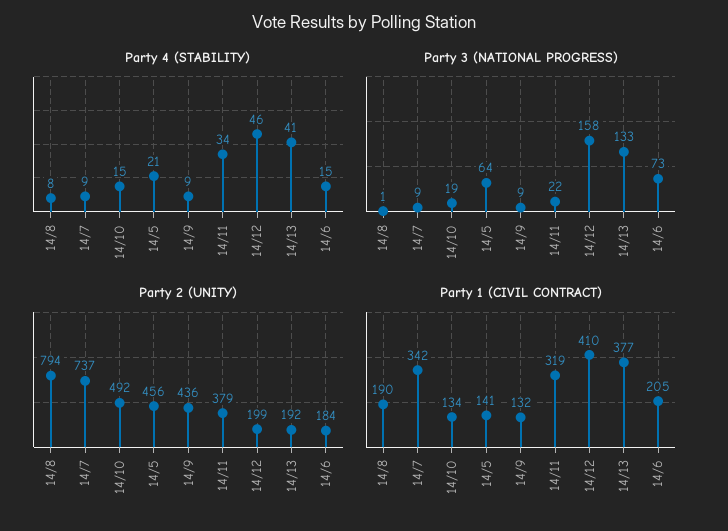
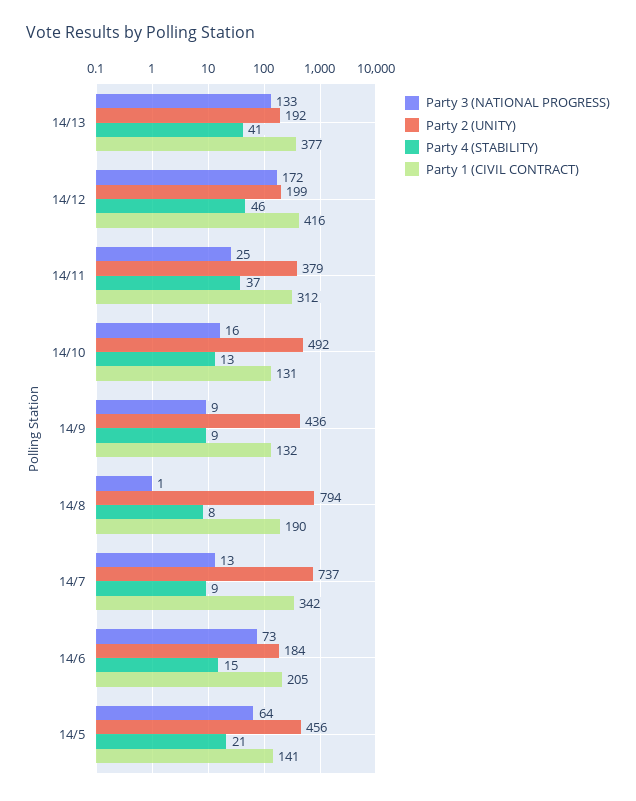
  {
    "Party 4 (STABILITY)": {
      "14/8": 8,
      "14/7": 9,
-     "14/10": 15,
+     "14/10": 13,
      "14/5": 21,
      "14/9": 9,
-     "14/11": 34,
+     "14/11": 37,
      "14/12": 46,
      "14/13": 41,
      "14/6": 15
    },
    "Party 3 (NATIONAL PROGRESS)": {
      "14/8": 1,
-     "14/7": 9,
+     "14/7": 13,
-     "14/10": 19,
+     "14/10": 16,
      "14/5": 64,
      "14/9": 9,
-     "14/11": 22,
+     "14/11": 25,
-     "14/12": 158,
+     "14/12": 172,
      "14/13": 133,
      "14/6": 73
    },
    "Party 2 (UNITY)": {
      "14/8": 794,
      "14/7": 737,
      "14/10": 492,
      "14/5": 456,
      "14/9": 436,
      "14/11": 379,
      "14/12": 199,
      "14/13": 192,
      "14/6": 184
    },
    "Party 1 (CIVIL CONTRACT)": {
      "14/8": 190,
      "14/7": 342,
-     "14/10": 134,
+     "14/10": 131,
      "14/5": 141,
      "14/9": 132,
-     "14/11": 319,
+     "14/11": 312,
-     "14/12": 410,
+     "14/12": 416,
      "14/13": 377,
      "14/6": 205
    }
  }

